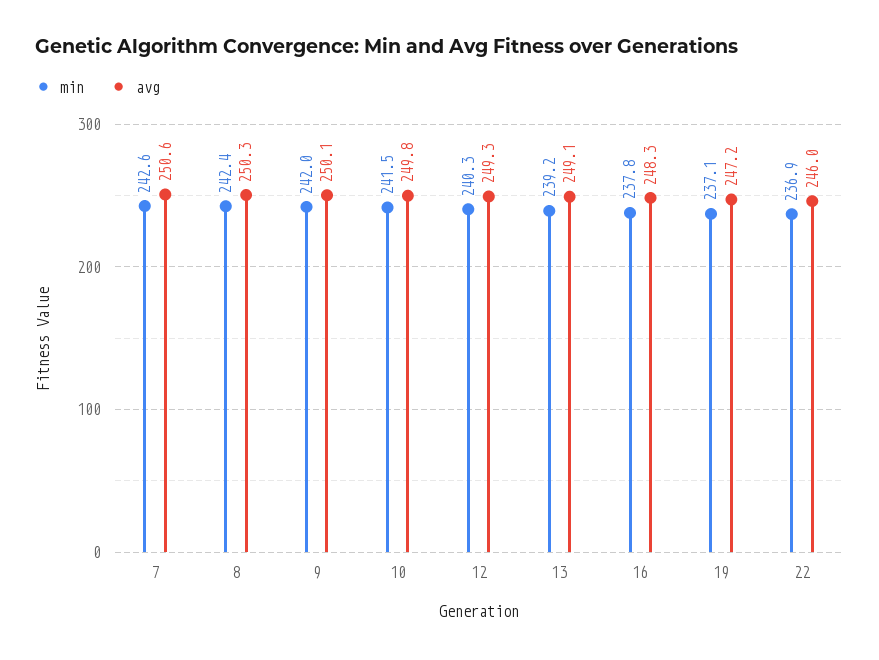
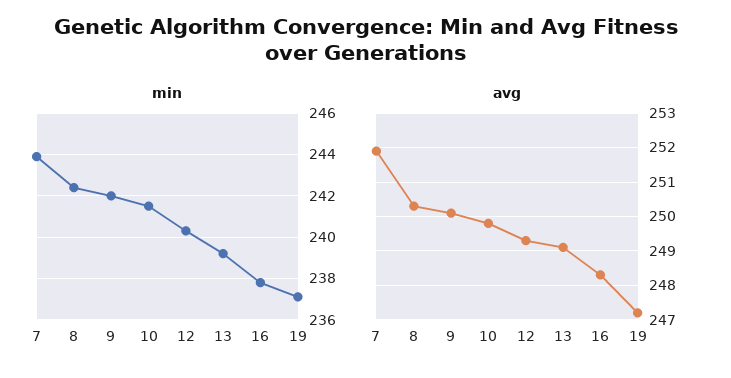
  {
    "min": {
-     "7": 242.6,
+     "7": 244,
      "8": 242.4,
      "9": 242,
      "10": 241.5,
      "12": 240.3,
      "13": 239.2,
      "16": 237.8,
-     "19": 237.1,
+     "19": 237.1
-     "22": 236.9
    },
    "avg": {
-     "7": 250.6,
+     "7": 252,
      "8": 250.3,
      "9": 250.1,
      "10": 249.8,
      "12": 249.3,
      "13": 249.1,
      "16": 248.3,
-     "19": 247.2,
+     "19": 247.2
-     "22": 246
    }
  }

